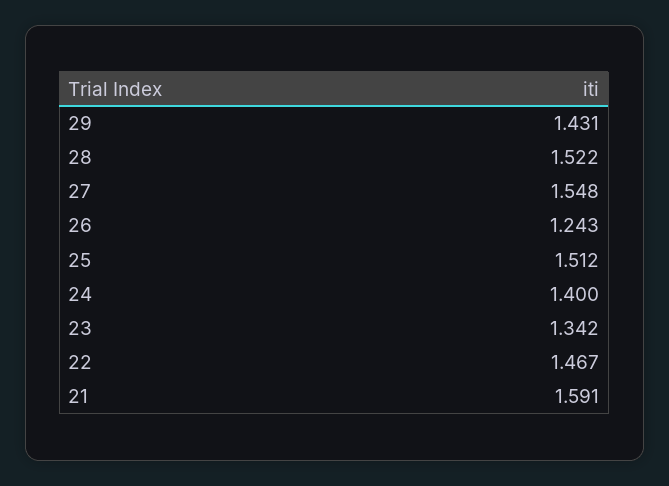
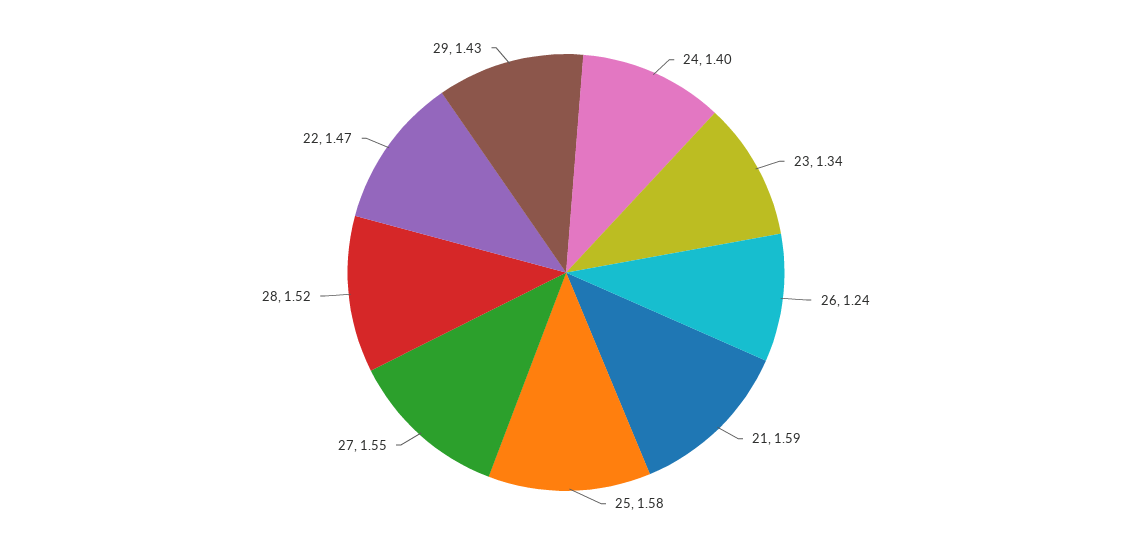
  {
    "29": 1.431,
    "28": 1.522,
    "27": 1.548,
    "26": 1.243,
-   "25": 1.512,
+   "25": 1.58,
    "24": 1.4,
    "23": 1.342,
    "22": 1.467,
    "21": 1.591
  }

